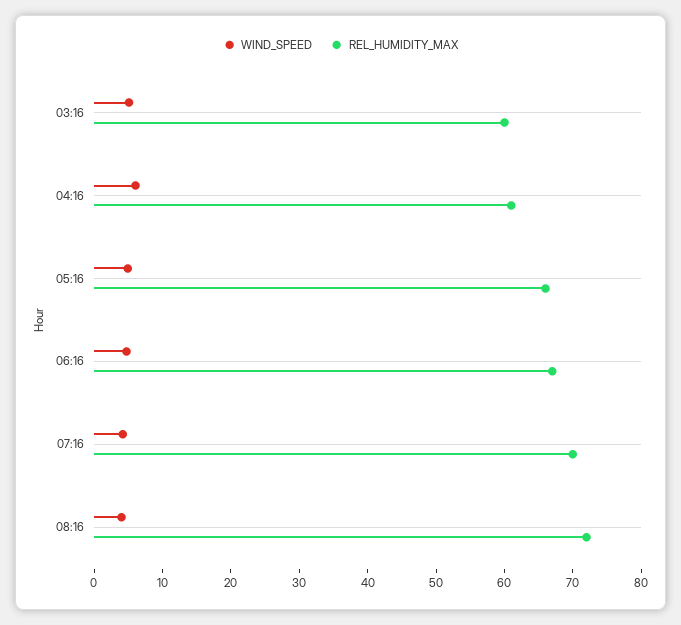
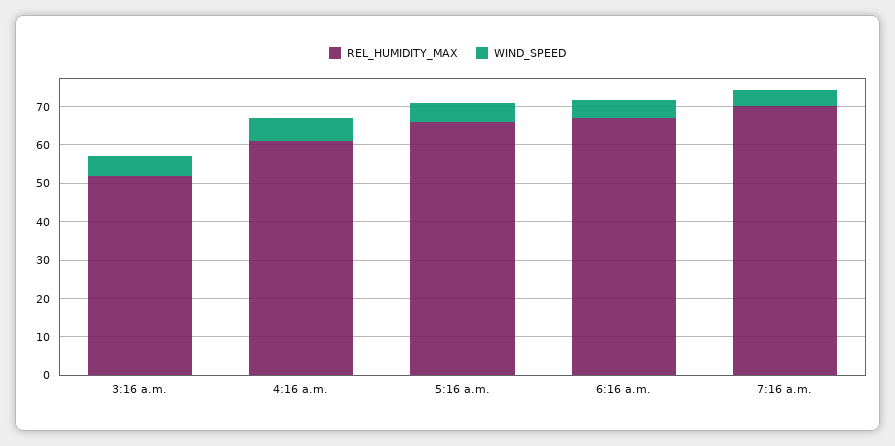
  {
    "WIND_SPEED": {
      "03:16": 6,
      "04:16": 6,
      "05:16": 4,
      "06:16": 4,
-     "07:16": 4,
+     "07:16": 4
-     "08:16": 4
    },
    "REL_HUMIDITY_MAX": {
-     "03:16": 60,
+     "03:16": 52.5,
      "04:16": 62,
      "05:16": 66,
      "06:16": 68,
-     "07:16": 70,
+     "07:16": 70
-     "08:16": 72
    }
  }

